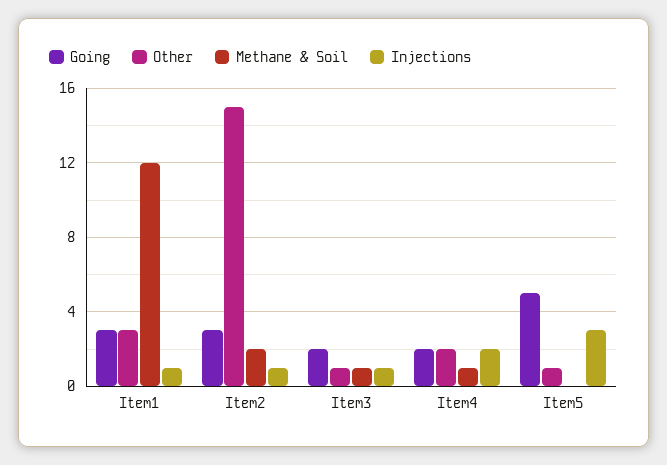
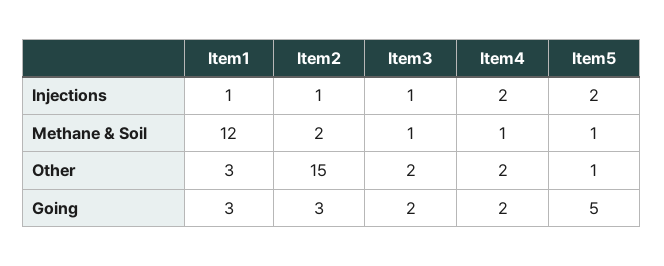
  {
    "Going": {
      "Item1": 3,
      "Item2": 3,
      "Item3": 2,
      "Item4": 2,
      "Item5": 5
    },
    "Other": {
      "Item1": 3,
      "Item2": 15,
-     "Item3": 1,
+     "Item3": 2,
      "Item4": 2,
      "Item5": 1
    },
    "Methane & Soil": {
      "Item1": 12,
      "Item2": 2,
      "Item3": 1,
      "Item4": 1,
-     "Item5": 0
+     "Item5": 1
    },
    "Injections": {
      "Item1": 1,
      "Item2": 1,
      "Item3": 1,
      "Item4": 2,
-     "Item5": 3
+     "Item5": 2
    }
  }

